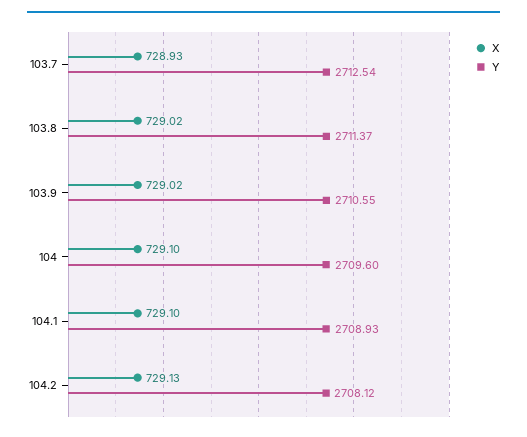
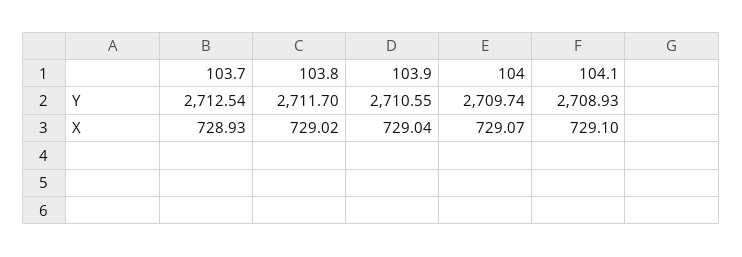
  {
    "X": {
      "103.7": 728.93,
      "103.8": 729.02,
-     "103.9": 729.02,
+     "103.9": 729.04,
-     "104": 729.1,
+     "104": 729.07,
-     "104.1": 729.1,
+     "104.1": 729.1
-     "104.2": 729.13
    },
    "Y": {
      "103.7": 2712.54,
-     "103.8": 2711.37,
+     "103.8": 2711.7,
      "103.9": 2710.55,
-     "104": 2709.6,
+     "104": 2709.74,
-     "104.1": 2708.93,
+     "104.1": 2708.93
-     "104.2": 2708.12
    }
  }

